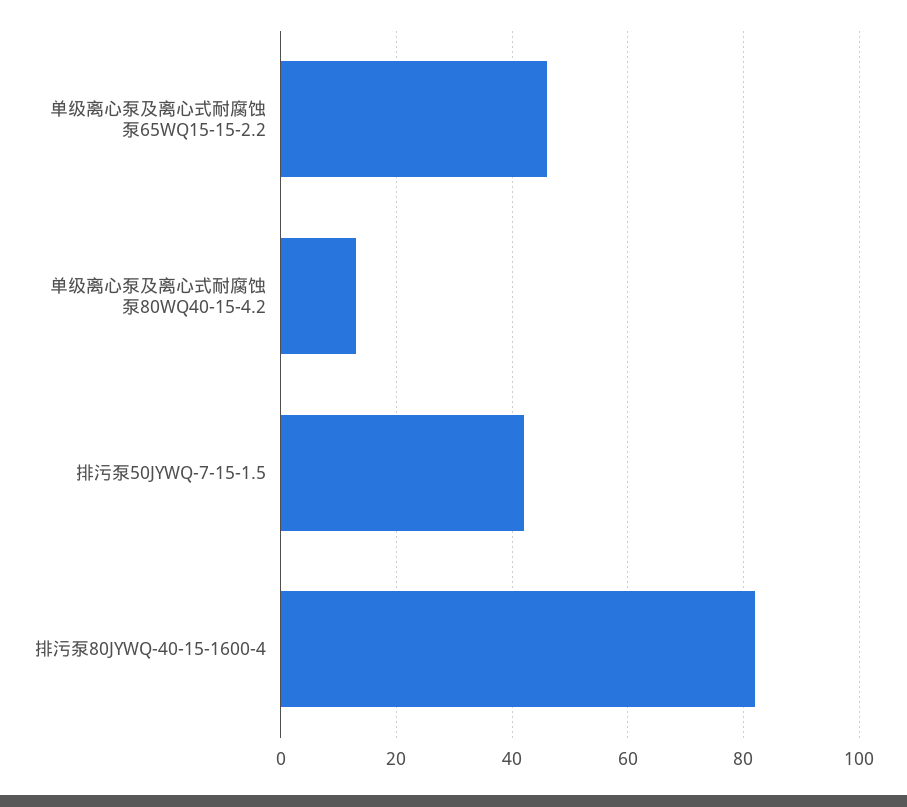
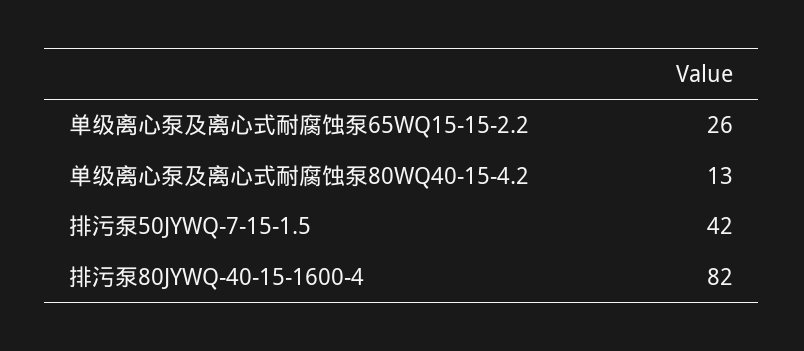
  {
-   "单级离心泵及离心式耐腐蚀泵65WQ15-15-2.2": 45,
+   "单级离心泵及离心式耐腐蚀泵65WQ15-15-2.2": 26,
    "单级离心泵及离心式耐腐蚀泵80WQ40-15-4.2": 13,
    "排污泵50JYWQ-7-15-1.5": 42,
    "排污泵80JYWQ-40-15-1600-4": 82
  }

